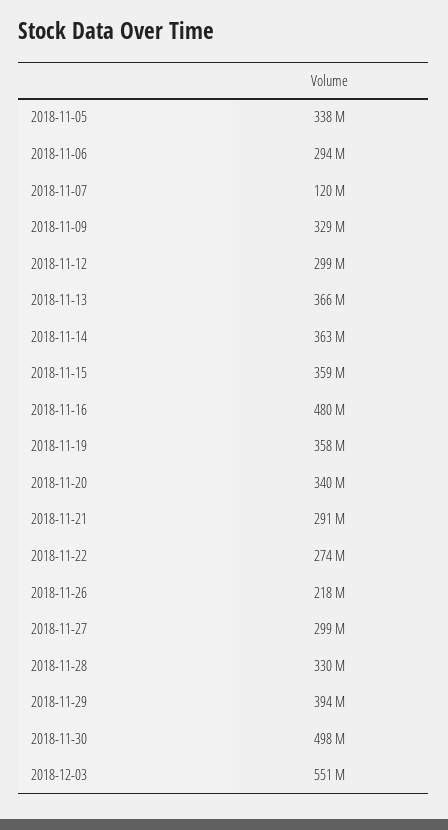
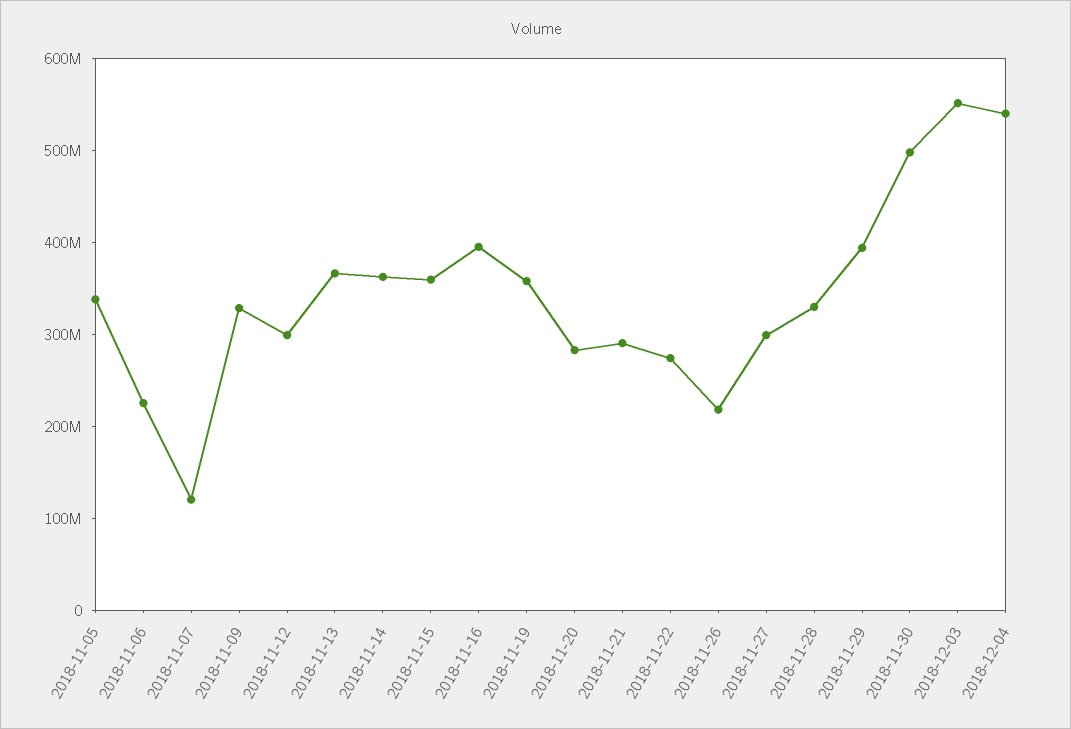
  {
    "2018-11-05": 338000000,
-   "2018-11-06": 294000000,
+   "2018-11-06": 220000000,
    "2018-11-07": 120000000,
    "2018-11-09": 329000000,
    "2018-11-12": 299000000,
    "2018-11-13": 366000000,
    "2018-11-14": 363000000,
    "2018-11-15": 359000000,
-   "2018-11-16": 480000000,
+   "2018-11-16": 400000000,
    "2018-11-19": 358000000,
-   "2018-11-20": 340000000,
+   "2018-11-20": 280000000,
    "2018-11-21": 291000000,
    "2018-11-22": 274000000,
    "2018-11-26": 218000000,
    "2018-11-27": 299000000,
    "2018-11-28": 330000000,
    "2018-11-29": 394000000,
    "2018-11-30": 498000000,
-   "2018-12-03": 551000000
+   "2018-12-03": 551000000,
+   "2018-12-04": 540000000
  }

